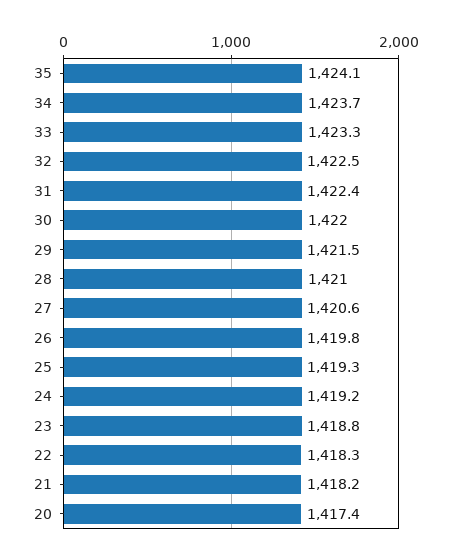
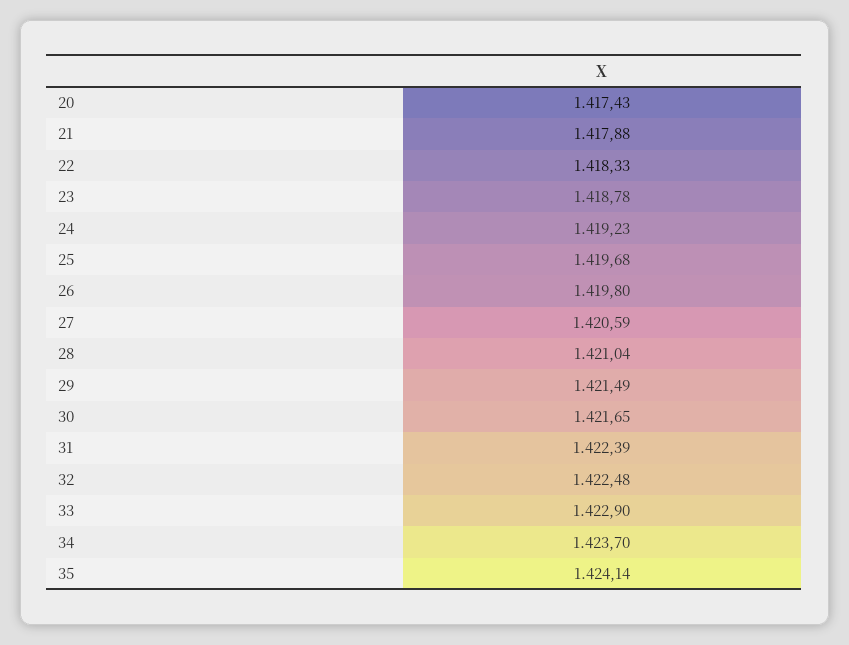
  {
    "35": 1424.14,
    "34": 1423.7,
-   "33": 1423.3,
+   "33": 1422.9,
    "32": 1422.48,
    "31": 1422.39,
-   "30": 1422,
+   "30": 1421.65,
    "29": 1421.49,
    "28": 1421.04,
    "27": 1420.59,
    "26": 1419.8,
-   "25": 1419.3,
+   "25": 1419.68,
    "24": 1419.23,
    "23": 1418.78,
    "22": 1418.33,
-   "21": 1418.2,
+   "21": 1417.88,
    "20": 1417.43
  }

